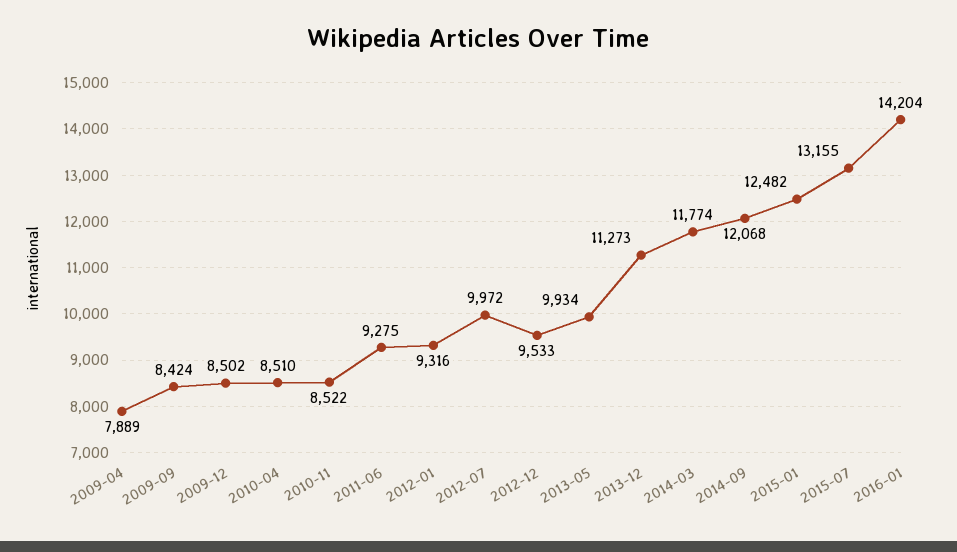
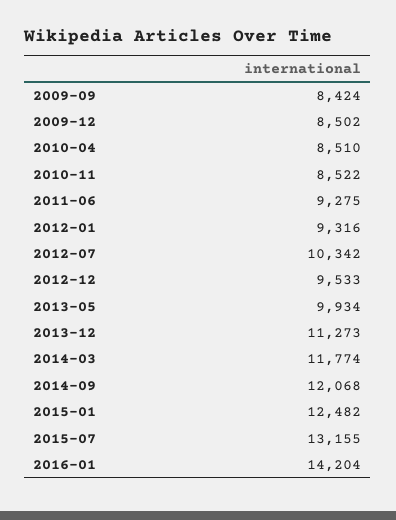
  {
-   "2009-04": 7889,
    "2009-09": 8424,
    "2009-12": 8502,
    "2010-04": 8510,
    "2010-11": 8522,
    "2011-06": 9275,
    "2012-01": 9316,
-   "2012-07": 9972,
+   "2012-07": 10342,
    "2012-12": 9533,
    "2013-05": 9934,
    "2013-12": 11273,
    "2014-03": 11774,
    "2014-09": 12068,
    "2015-01": 12482,
    "2015-07": 13155,
    "2016-01": 14204
  }

